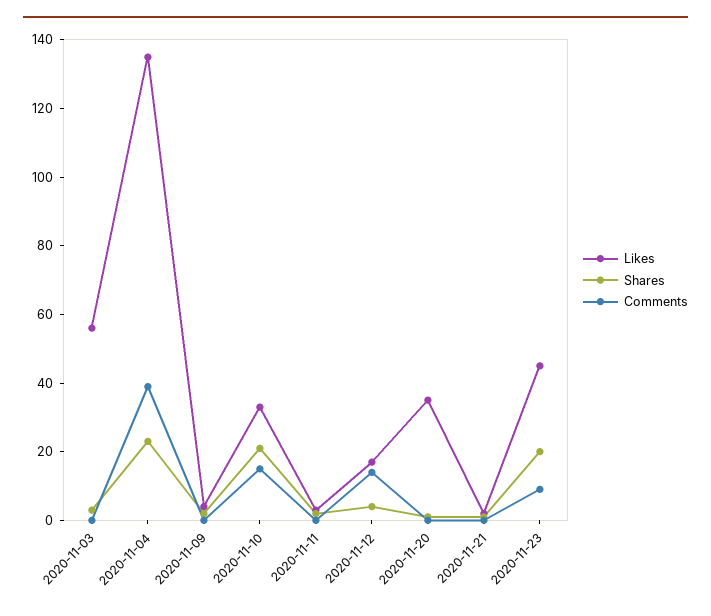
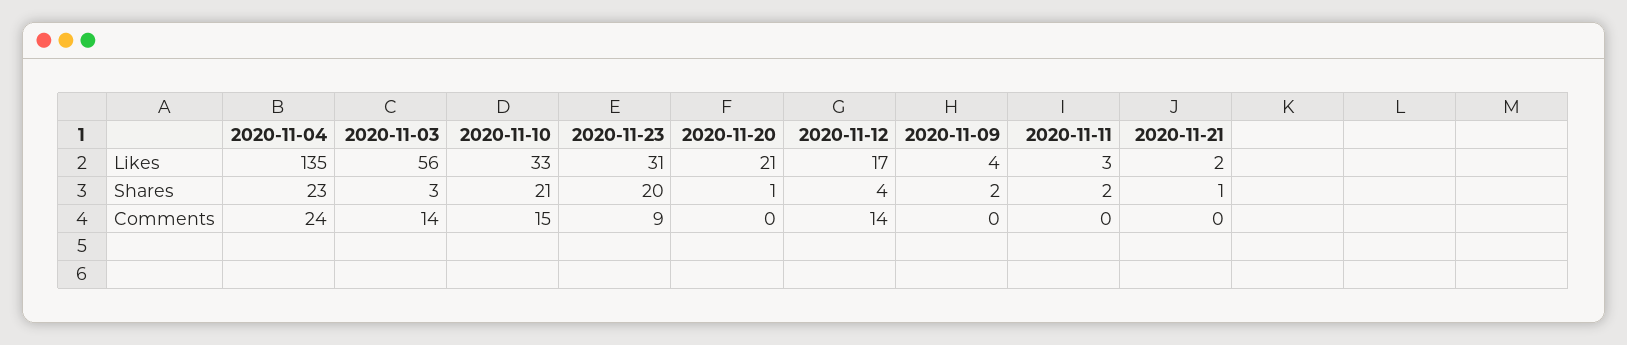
  {
    "Likes": {
      "2020-11-03": 56,
      "2020-11-04": 135,
      "2020-11-09": 4,
      "2020-11-10": 33,
      "2020-11-11": 3,
      "2020-11-12": 17,
-     "2020-11-20": 35,
+     "2020-11-20": 21,
      "2020-11-21": 2,
-     "2020-11-23": 45
+     "2020-11-23": 31
    },
    "Shares": {
      "2020-11-03": 3,
      "2020-11-04": 23,
      "2020-11-09": 2,
      "2020-11-10": 21,
      "2020-11-11": 2,
      "2020-11-12": 4,
      "2020-11-20": 1,
      "2020-11-21": 1,
      "2020-11-23": 20
    },
    "Comments": {
-     "2020-11-03": 0,
+     "2020-11-03": 14,
-     "2020-11-04": 40,
+     "2020-11-04": 24,
      "2020-11-09": 0,
      "2020-11-10": 15,
      "2020-11-11": 0,
      "2020-11-12": 14,
      "2020-11-20": 0,
      "2020-11-21": 0,
      "2020-11-23": 9
    }
  }

